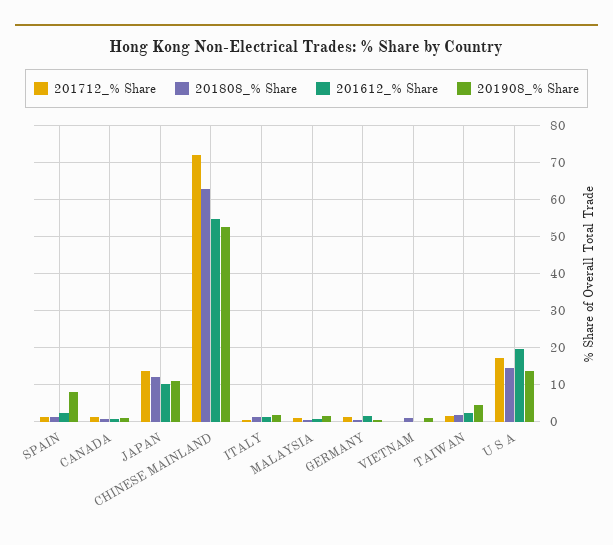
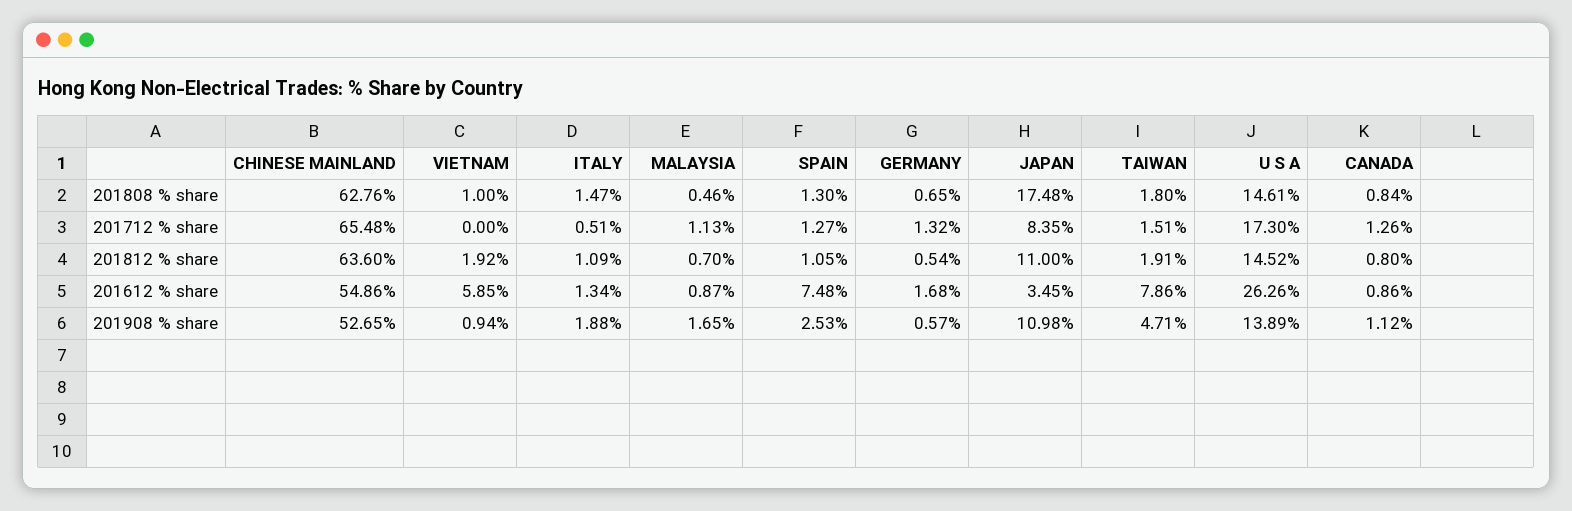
  {
    "201712_% Share": {
      "SPAIN": 1.27,
      "CANADA": 1.26,
-     "JAPAN": 14,
+     "JAPAN": 8.35,
-     "CHINESE MAINLAND": 72,
+     "CHINESE MAINLAND": 65.48,
      "ITALY": 0.51,
      "MALAYSIA": 1.13,
      "GERMANY": 1.32,
      "VIETNAM": 0,
      "TAIWAN": 1.51,
      "U S A": 17.3
    },
    "201808_% Share": {
      "SPAIN": 1.3,
      "CANADA": 0.84,
-     "JAPAN": 12,
+     "JAPAN": 17.48,
      "CHINESE MAINLAND": 62.76,
      "ITALY": 1.47,
      "MALAYSIA": 0.46,
      "GERMANY": 0.65,
      "VIETNAM": 1,
      "TAIWAN": 1.8,
      "U S A": 14.61
    },
    "201612_% Share": {
-     "SPAIN": 2,
+     "SPAIN": 7.48,
      "CANADA": 0.86,
-     "JAPAN": 10,
+     "JAPAN": 3.45,
      "CHINESE MAINLAND": 54.86,
      "ITALY": 1.34,
      "MALAYSIA": 0.87,
      "GERMANY": 1.68,
-     "VIETNAM": 0,
+     "VIETNAM": 5.85,
-     "TAIWAN": 2,
+     "TAIWAN": 7.86,
-     "U S A": 20
+     "U S A": 26.26
    },
    "201908_% Share": {
-     "SPAIN": 8,
+     "SPAIN": 2.53,
      "CANADA": 1.12,
      "JAPAN": 10.98,
      "CHINESE MAINLAND": 52.65,
      "ITALY": 1.88,
      "MALAYSIA": 1.65,
      "GERMANY": 0.57,
      "VIETNAM": 0.94,
      "TAIWAN": 4.71,
      "U S A": 13.89
-   }
+   },
+   "201812 % share": {
+     "CHINESE MAINLAND": 63.6,
+     "VIETNAM": 1.92,
+     "ITALY": 1.09,
+     "MALAYSIA": 0.7,
+     "SPAIN": 1.05,
+     "GERMANY": 0.54,
+     "JAPAN": 11,
+     "TAIWAN": 1.91,
+     "U S A": 14.52,
+     "CANADA": 0.8
+   }
  }

